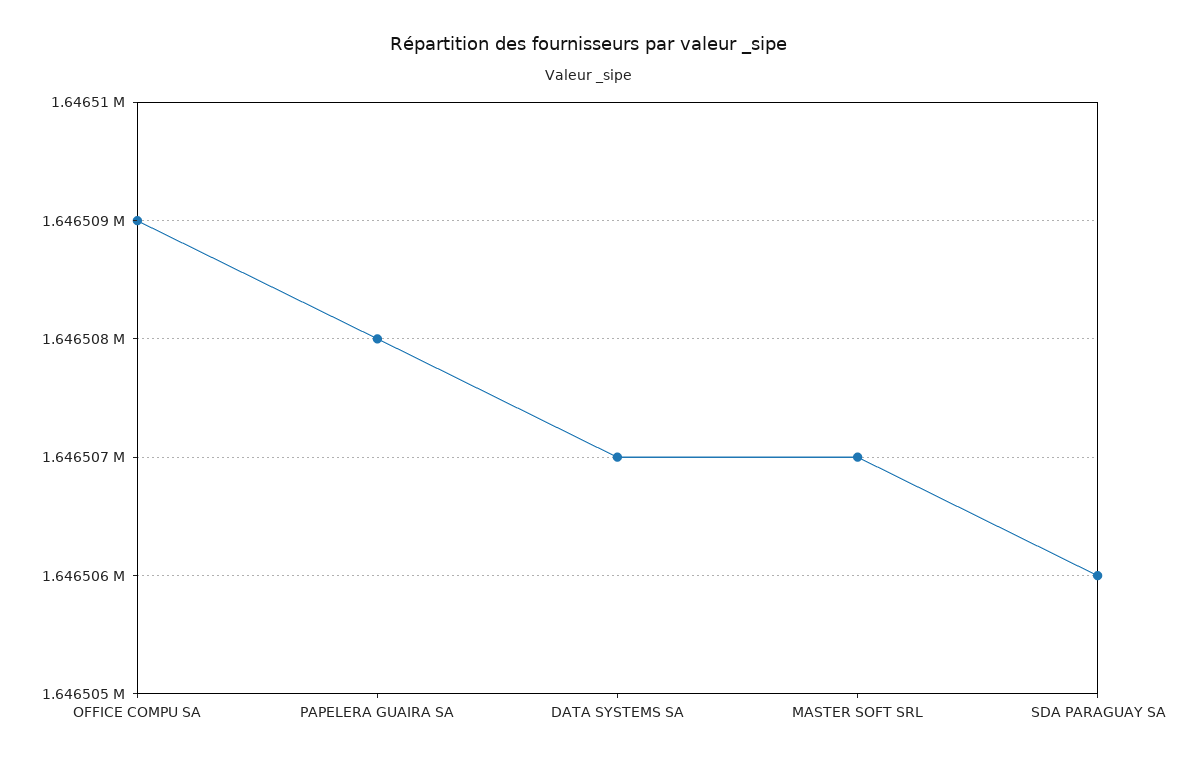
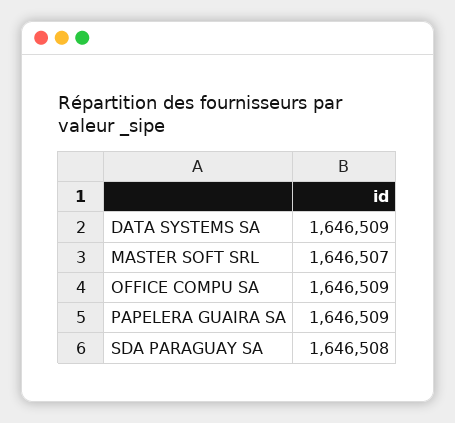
  {
    "OFFICE COMPU SA": 1646509,
-   "PAPELERA GUAIRA SA": 1646508,
+   "PAPELERA GUAIRA SA": 1646509,
-   "DATA SYSTEMS SA": 1646507,
+   "DATA SYSTEMS SA": 1646509,
    "MASTER SOFT SRL": 1646507,
-   "SDA PARAGUAY SA": 1646506
+   "SDA PARAGUAY SA": 1646508
  }

